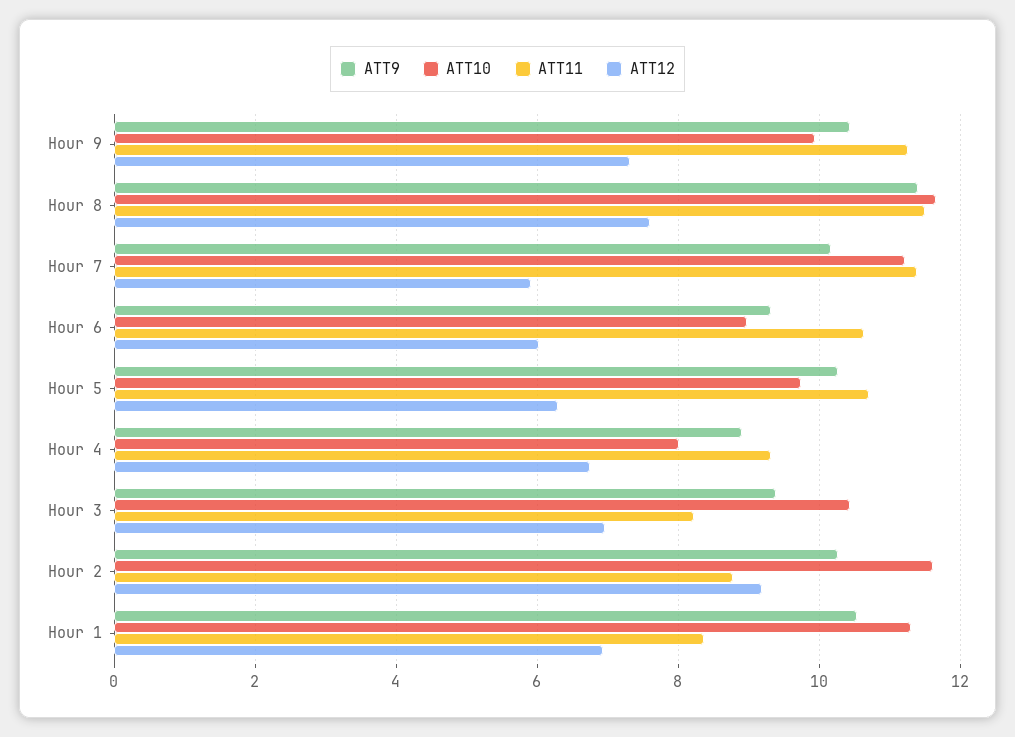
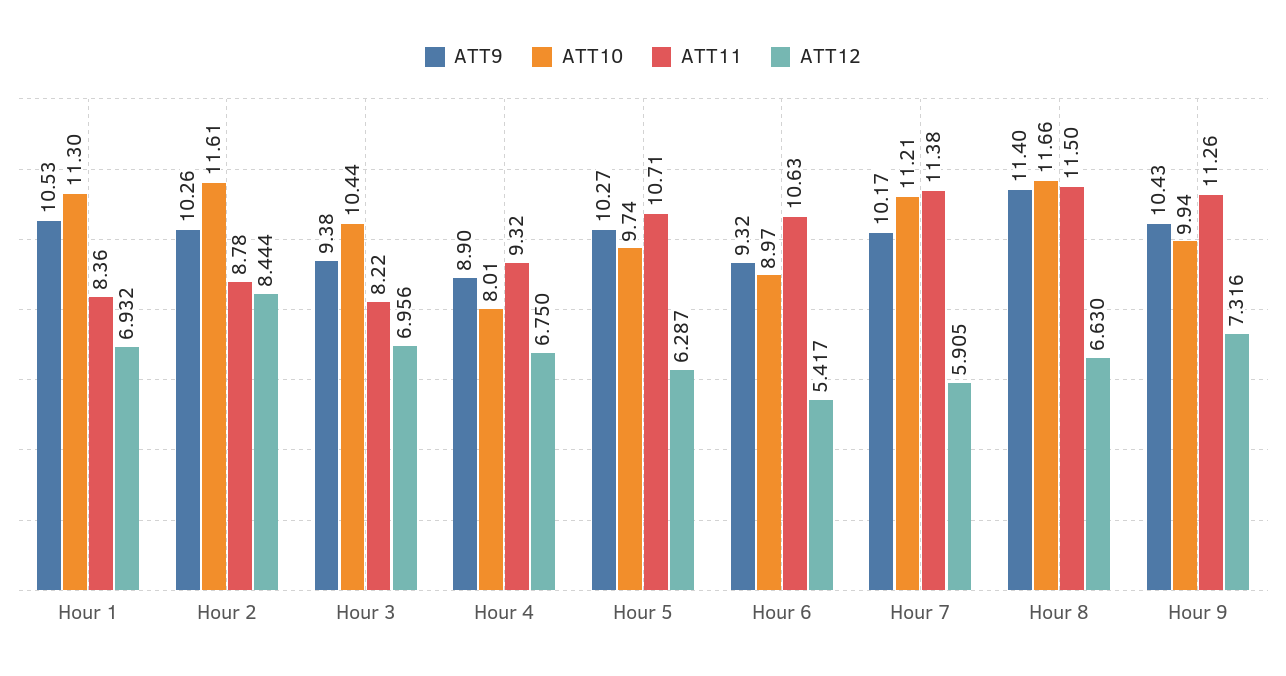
  {
    "ATT9": {
      "Hour 9": 10.43,
      "Hour 8": 11.4,
      "Hour 7": 10.17,
      "Hour 6": 9.32,
      "Hour 5": 10.27,
      "Hour 4": 8.9,
      "Hour 3": 9.38,
      "Hour 2": 10.26,
      "Hour 1": 10.53
    },
    "ATT10": {
      "Hour 9": 9.94,
      "Hour 8": 11.66,
      "Hour 7": 11.21,
      "Hour 6": 8.97,
      "Hour 5": 9.74,
      "Hour 4": 8.01,
      "Hour 3": 10.44,
      "Hour 2": 11.61,
      "Hour 1": 11.3
    },
    "ATT11": {
      "Hour 9": 11.26,
      "Hour 8": 11.5,
      "Hour 7": 11.38,
      "Hour 6": 10.63,
      "Hour 5": 10.71,
      "Hour 4": 9.32,
      "Hour 3": 8.22,
      "Hour 2": 8.78,
      "Hour 1": 8.36
    },
    "ATT12": {
      "Hour 9": 7.316,
-     "Hour 8": 7.6,
+     "Hour 8": 6.63,
      "Hour 7": 5.905,
-     "Hour 6": 6,
+     "Hour 6": 5.417,
      "Hour 5": 6.287,
      "Hour 4": 6.75,
      "Hour 3": 6.956,
-     "Hour 2": 9.2,
+     "Hour 2": 8.444,
      "Hour 1": 6.932
    }
  }

